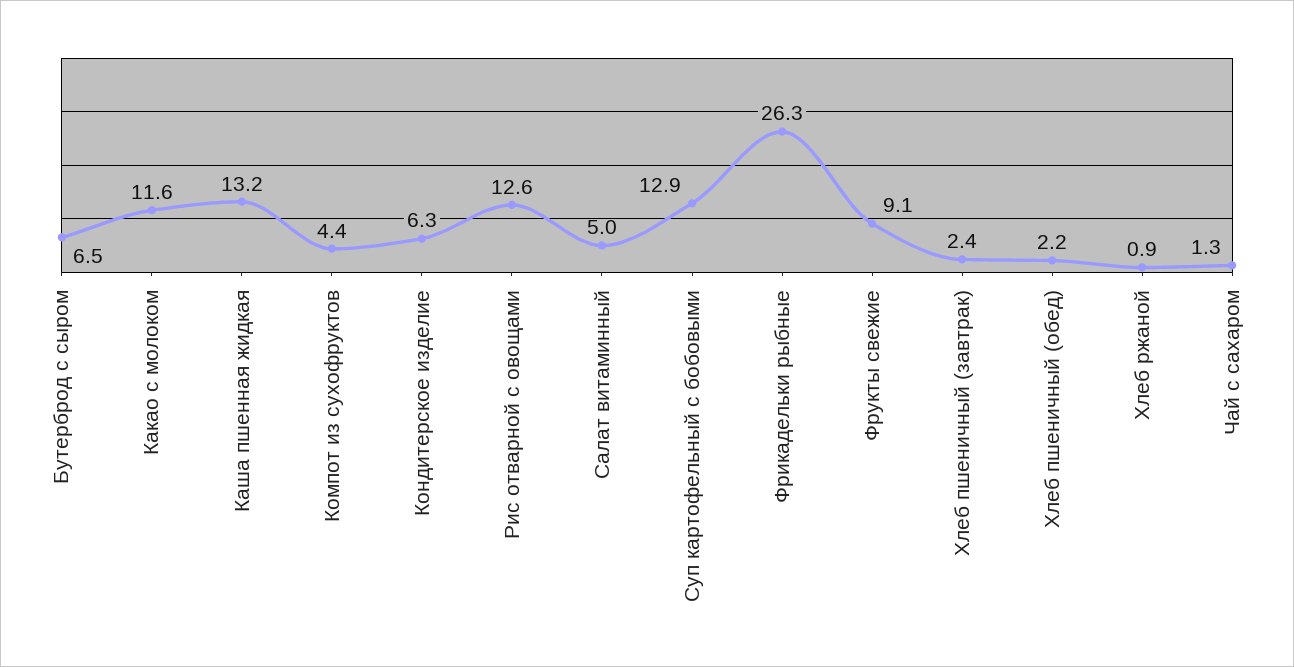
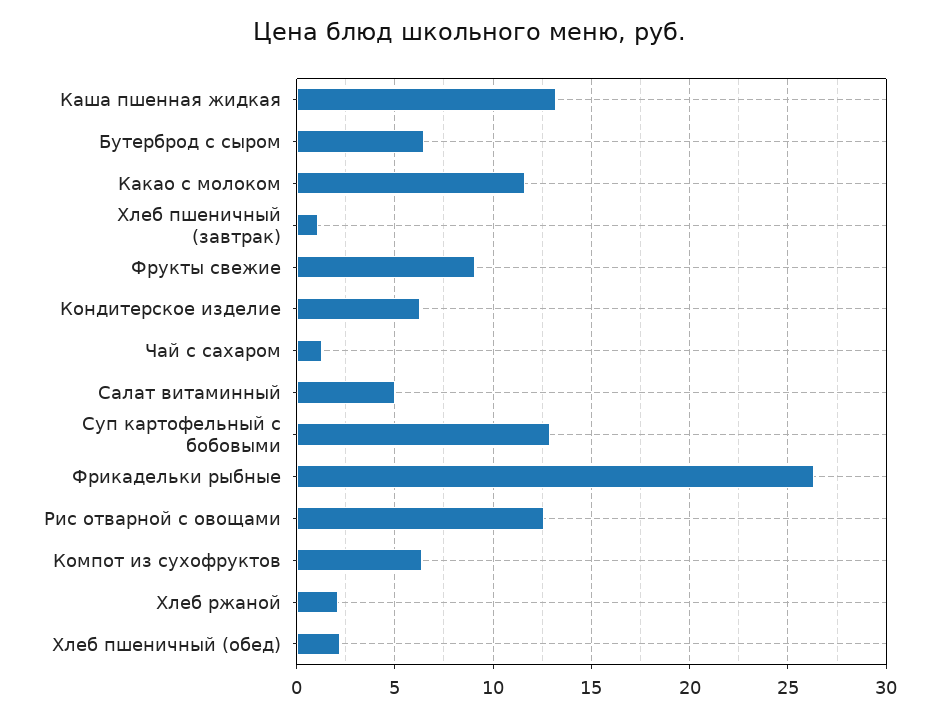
  {
    "Бутерброд с сыром": 6.5,
    "Какао с молоком": 11.6,
    "Каша пшенная жидкая": 13.2,
-   "Компот из сухофруктов": 4.4,
+   "Компот из сухофруктов": 6.5,
    "Кондитерское изделие": 6.3,
    "Рис отварной с овощами": 12.6,
    "Салат витаминный": 5,
    "Суп картофельный с бобовыми": 12.9,
    "Фрикадельки рыбные": 26.3,
    "Фрукты свежие": 9.1,
-   "Хлеб пшеничный (завтрак)": 2.4,
+   "Хлеб пшеничный (завтрак)": 1,
    "Хлеб пшеничный (обед)": 2.2,
-   "Хлеб ржаной": 0.9,
+   "Хлеб ржаной": 2,
    "Чай с сахаром": 1.3
  }

